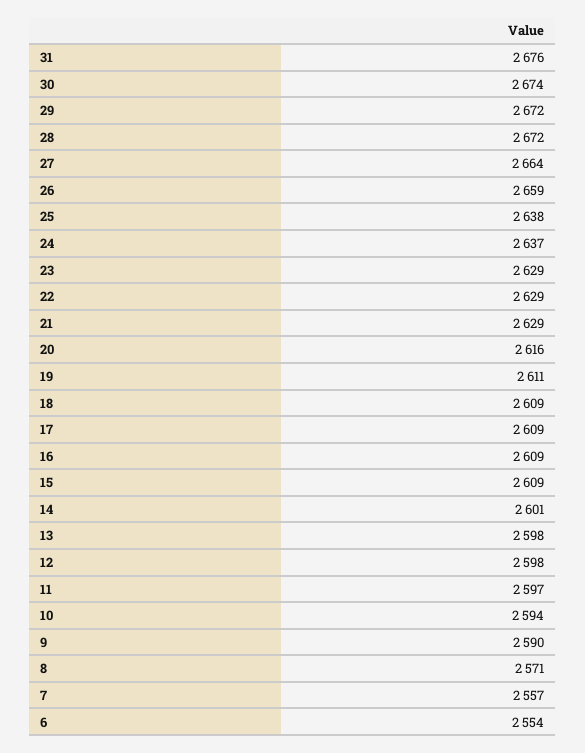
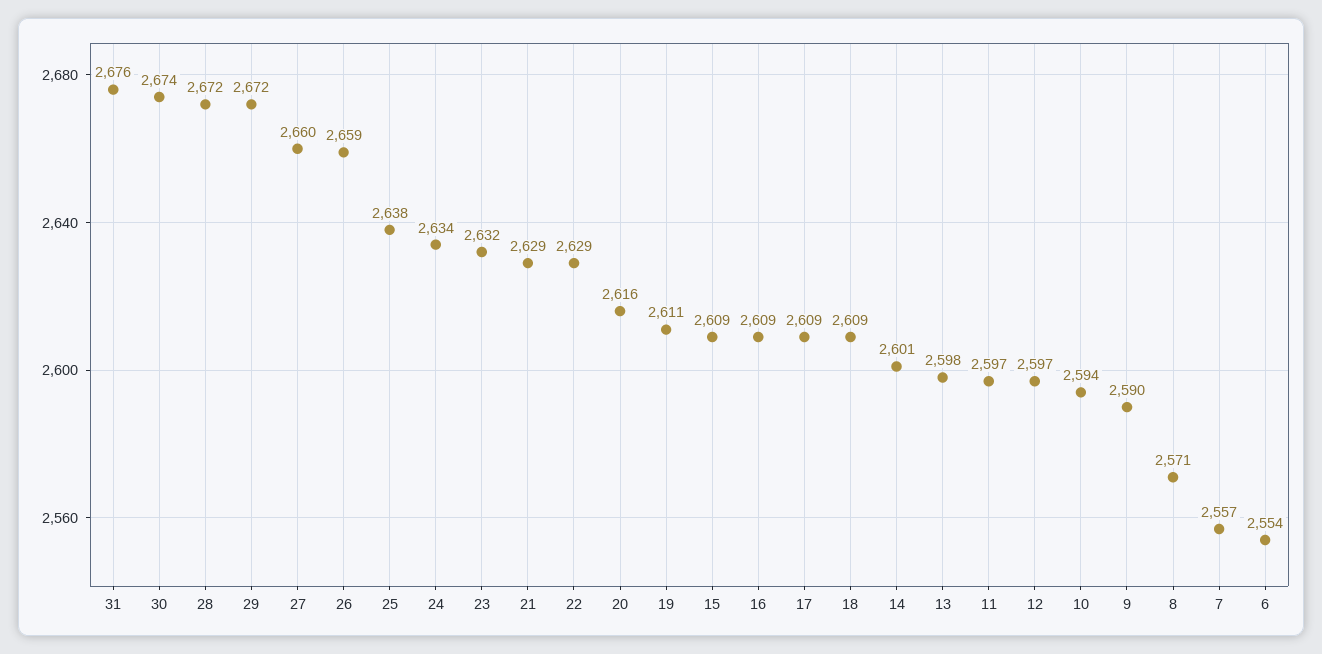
  {
    "31": 2676,
    "30": 2674,
    "29": 2672,
    "28": 2672,
-   "27": 2664,
+   "27": 2660,
    "26": 2659,
    "25": 2638,
-   "24": 2637,
+   "24": 2634,
-   "23": 2629,
+   "23": 2632,
    "22": 2629,
    "21": 2629,
    "20": 2616,
    "19": 2611,
    "18": 2609,
    "17": 2609,
    "16": 2609,
    "15": 2609,
    "14": 2601,
    "13": 2598,
-   "12": 2598,
+   "12": 2597,
    "11": 2597,
    "10": 2594,
    "9": 2590,
    "8": 2571,
    "7": 2557,
    "6": 2554
  }

